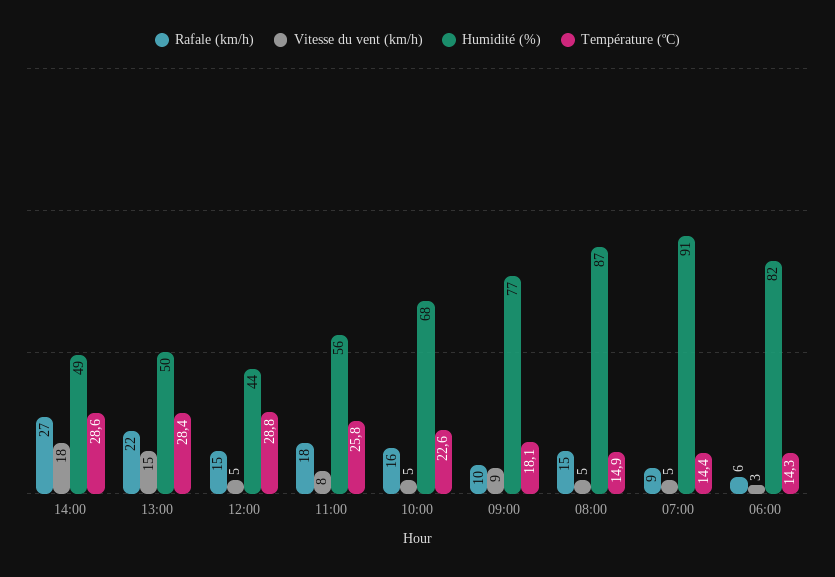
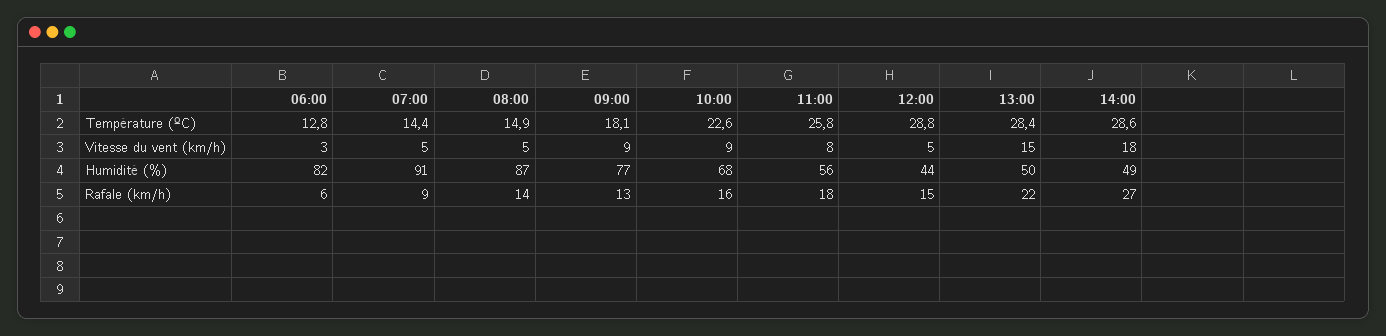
  {
    "Rafale (km/h)": {
      "14:00": 27,
      "13:00": 22,
      "12:00": 15,
      "11:00": 18,
      "10:00": 16,
-     "09:00": 10,
+     "09:00": 13,
-     "08:00": 15,
+     "08:00": 14,
      "07:00": 9,
      "06:00": 6
    },
    "Vitesse du vent (km/h)": {
      "14:00": 18,
      "13:00": 15,
      "12:00": 5,
      "11:00": 8,
-     "10:00": 5,
+     "10:00": 9,
      "09:00": 9,
      "08:00": 5,
      "07:00": 5,
      "06:00": 3
    },
    "Humidité (%)": {
      "14:00": 49,
      "13:00": 50,
      "12:00": 44,
      "11:00": 56,
      "10:00": 68,
      "09:00": 77,
      "08:00": 87,
      "07:00": 91,
      "06:00": 82
    },
    "Température (ºC)": {
      "14:00": 28.6,
      "13:00": 28.4,
      "12:00": 28.8,
      "11:00": 25.8,
      "10:00": 22.6,
      "09:00": 18.1,
      "08:00": 14.9,
      "07:00": 14.4,
-     "06:00": 14.3
+     "06:00": 12.8
    }
  }

